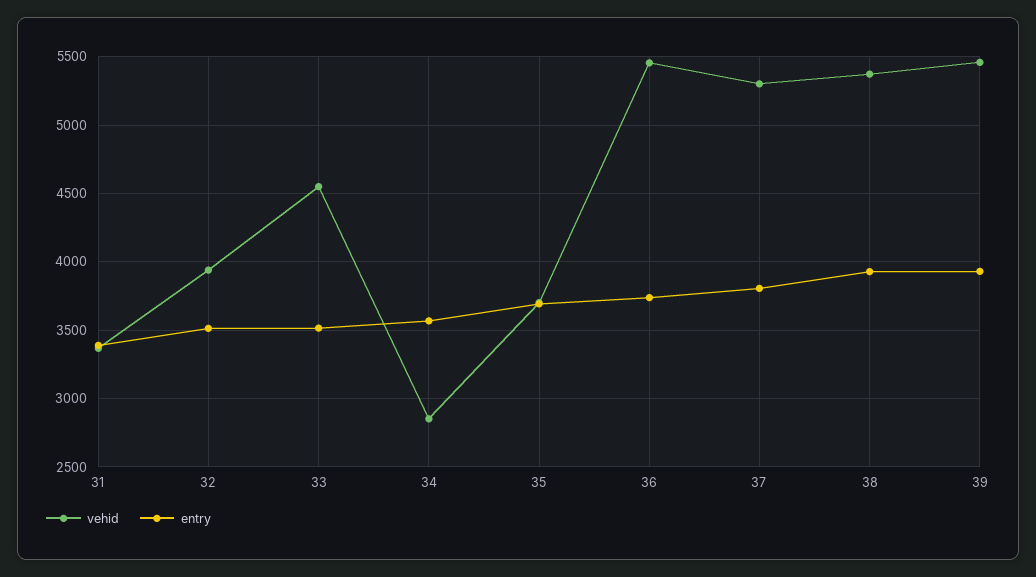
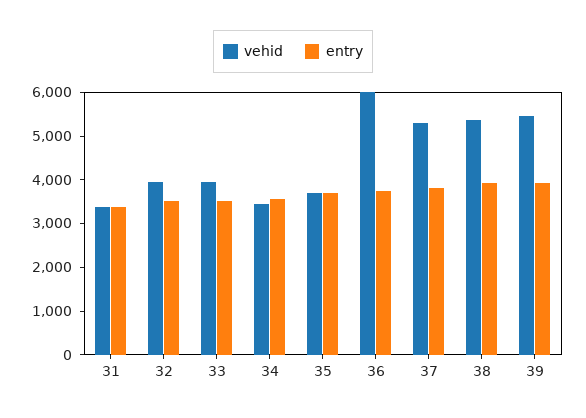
  {
    "vehid": {
      "31": 3350,
      "32": 3950,
-     "33": 4550,
+     "33": 4000,
-     "34": 2850,
+     "34": 3400,
      "35": 3700,
-     "36": 5450,
+     "36": 6000,
      "37": 5300,
      "38": 5350,
      "39": 5450
    },
    "entry": {
      "31": 3400,
      "32": 3500,
      "33": 3500,
      "34": 3550,
      "35": 3700,
      "36": 3750,
      "37": 3800,
      "38": 3950,
      "39": 3950
    }
  }

